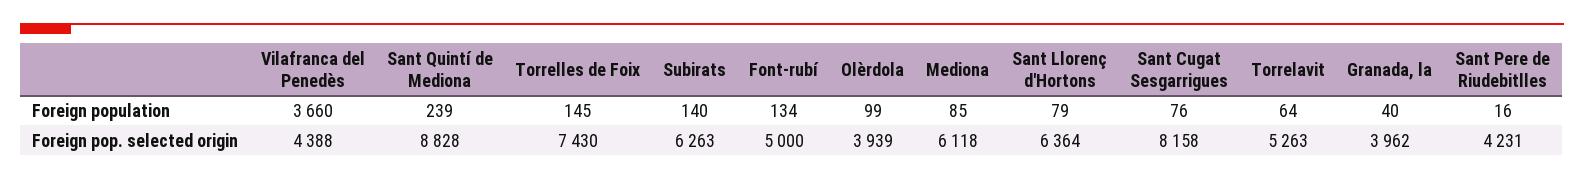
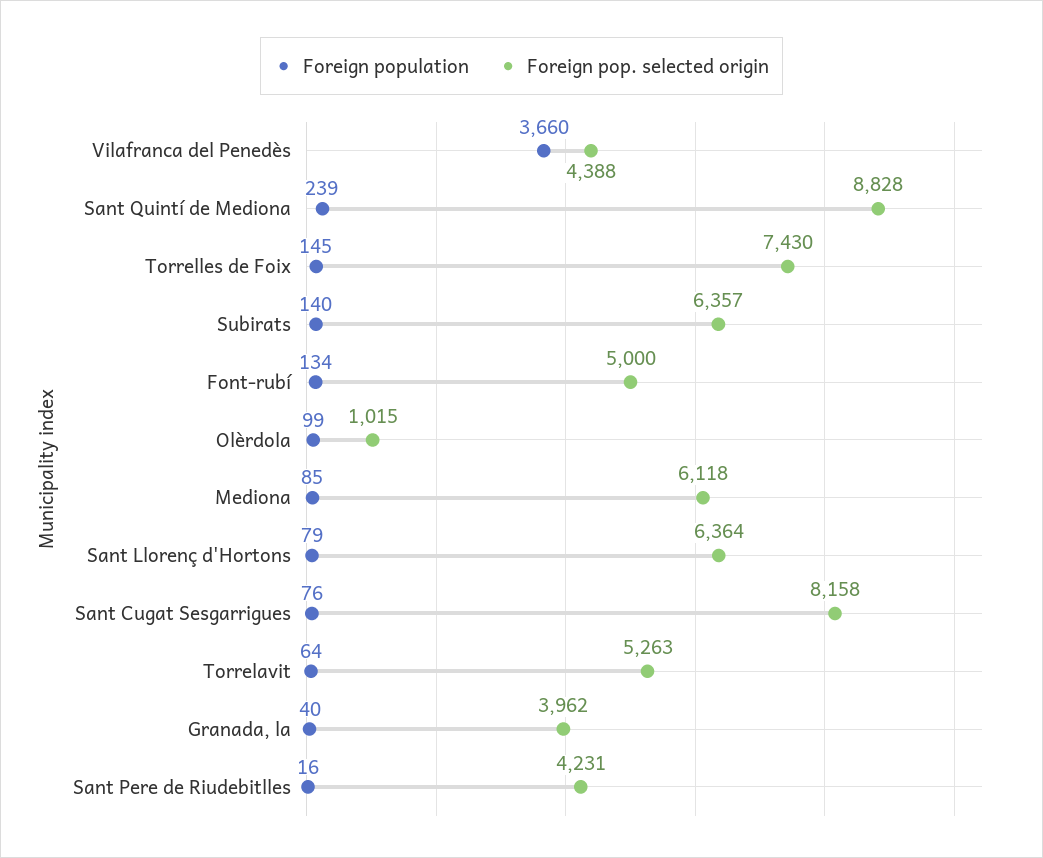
  {
    "Foreign population": {
      "Vilafranca del Penedès": 3660,
      "Sant Quintí de Mediona": 239,
      "Torrelles de Foix": 145,
      "Subirats": 140,
      "Font-rubí": 134,
      "Olèrdola": 99,
      "Mediona": 85,
      "Sant Llorenç d'Hortons": 79,
      "Sant Cugat Sesgarrigues": 76,
      "Torrelavit": 64,
      "Granada, la": 40,
      "Sant Pere de Riudebitlles": 16
    },
    "Foreign pop. selected origin": {
      "Vilafranca del Penedès": 4388,
      "Sant Quintí de Mediona": 8828,
      "Torrelles de Foix": 7430,
-     "Subirats": 6263,
+     "Subirats": 6357,
      "Font-rubí": 5000,
-     "Olèrdola": 3939,
+     "Olèrdola": 1015,
      "Mediona": 6118,
      "Sant Llorenç d'Hortons": 6364,
      "Sant Cugat Sesgarrigues": 8158,
      "Torrelavit": 5263,
      "Granada, la": 3962,
      "Sant Pere de Riudebitlles": 4231
    }
  }

